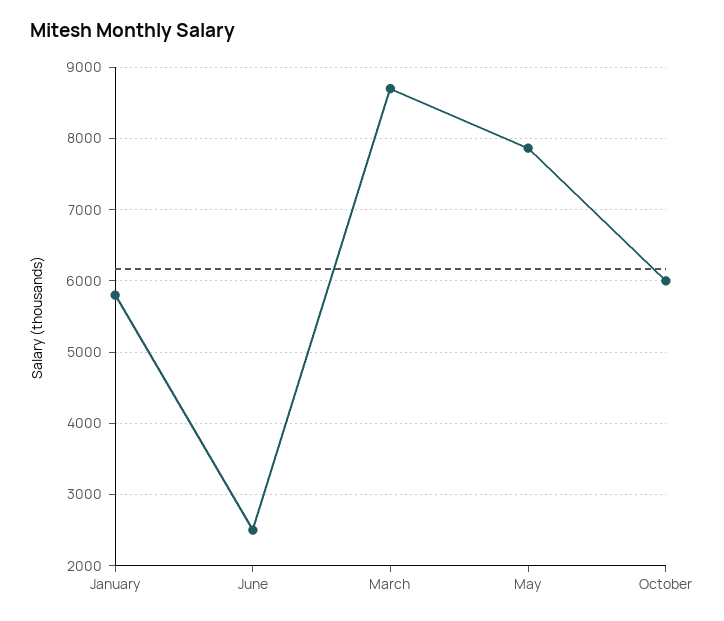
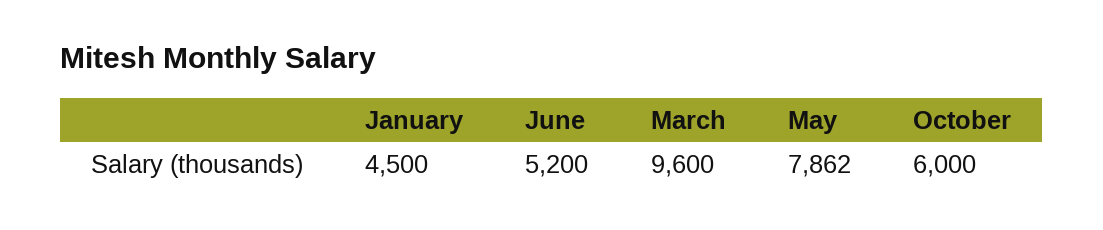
  {
-   "January": 5800,
+   "January": 4500,
-   "June": 2500,
+   "June": 5200,
-   "March": 8700,
+   "March": 9600,
    "May": 7862,
    "October": 6000
  }

